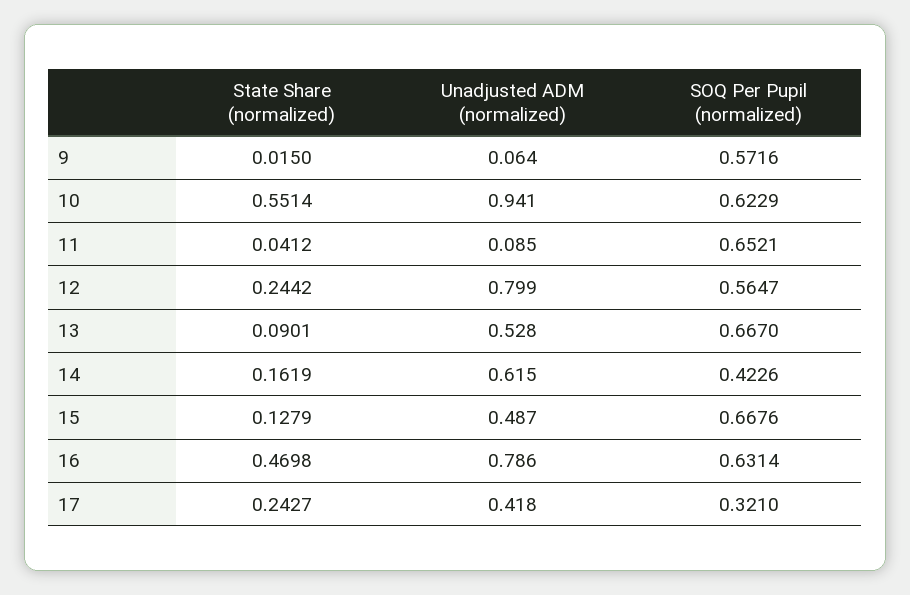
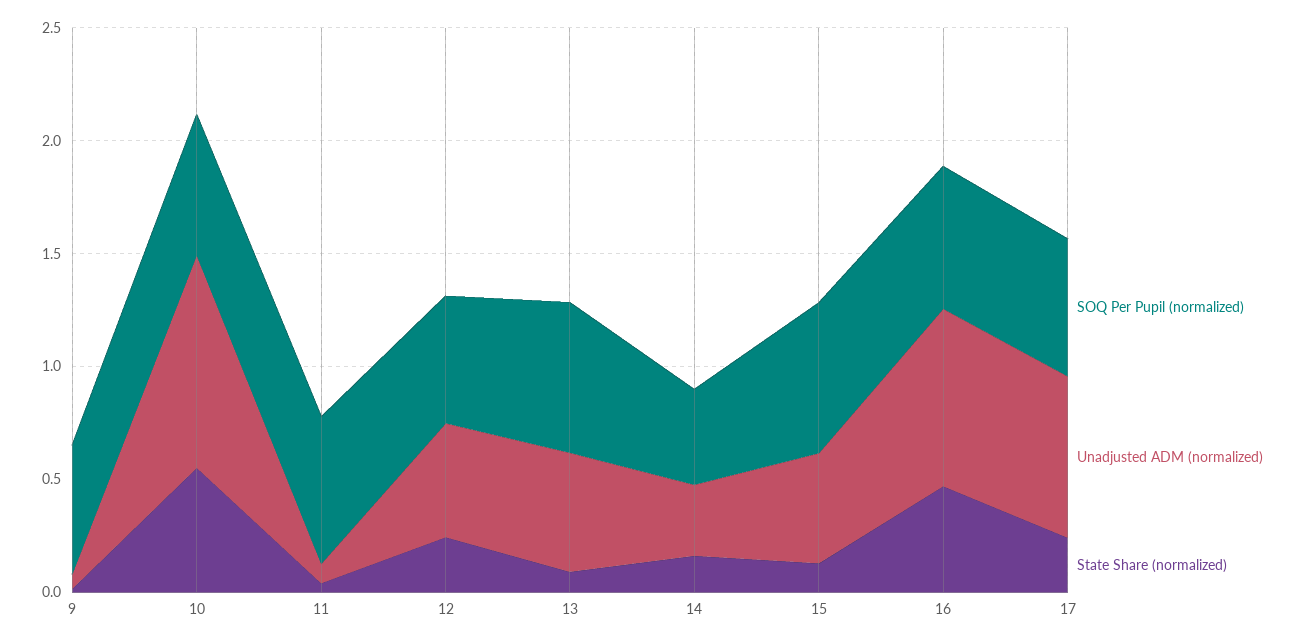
  {
    "State Share (normalized)": {
      "9": 0.015,
      "10": 0.5514,
      "11": 0.0412,
      "12": 0.2442,
      "13": 0.0901,
      "14": 0.1619,
      "15": 0.1279,
      "16": 0.4698,
      "17": 0.2427
    },
    "Unadjusted ADM (normalized)": {
      "9": 0.064,
      "10": 0.941,
      "11": 0.085,
-     "12": 0.799,
+     "12": 0.5,
      "13": 0.528,
-     "14": 0.615,
+     "14": 0.3,
      "15": 0.487,
      "16": 0.786,
-     "17": 0.418
+     "17": 0.7
    },
    "SOQ Per Pupil (normalized)": {
      "9": 0.5716,
      "10": 0.6229,
      "11": 0.6521,
      "12": 0.5647,
      "13": 0.667,
      "14": 0.4226,
      "15": 0.6676,
      "16": 0.6314,
-     "17": 0.321
+     "17": 0.6
    }
  }

